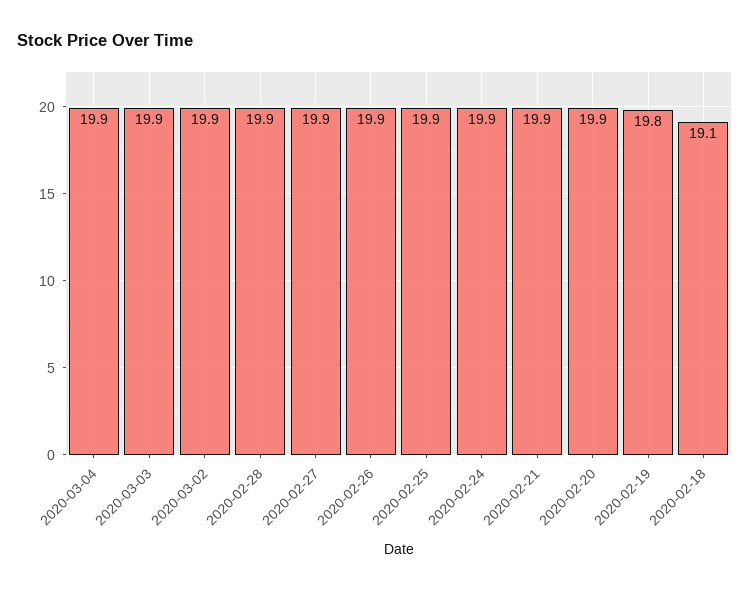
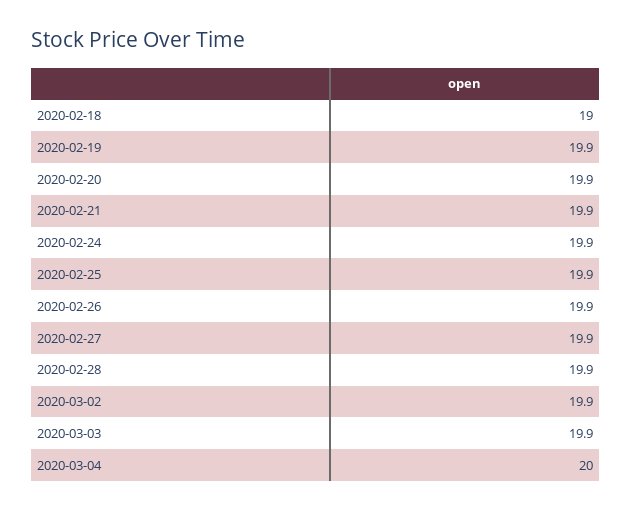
  {
-   "2020-03-04": 19.9,
+   "2020-03-04": 20,
    "2020-03-03": 19.9,
    "2020-03-02": 19.9,
    "2020-02-28": 19.9,
    "2020-02-27": 19.9,
    "2020-02-26": 19.9,
    "2020-02-25": 19.9,
    "2020-02-24": 19.9,
    "2020-02-21": 19.9,
    "2020-02-20": 19.9,
-   "2020-02-19": 19.8,
+   "2020-02-19": 19.9,
-   "2020-02-18": 19.1
+   "2020-02-18": 19
  }

